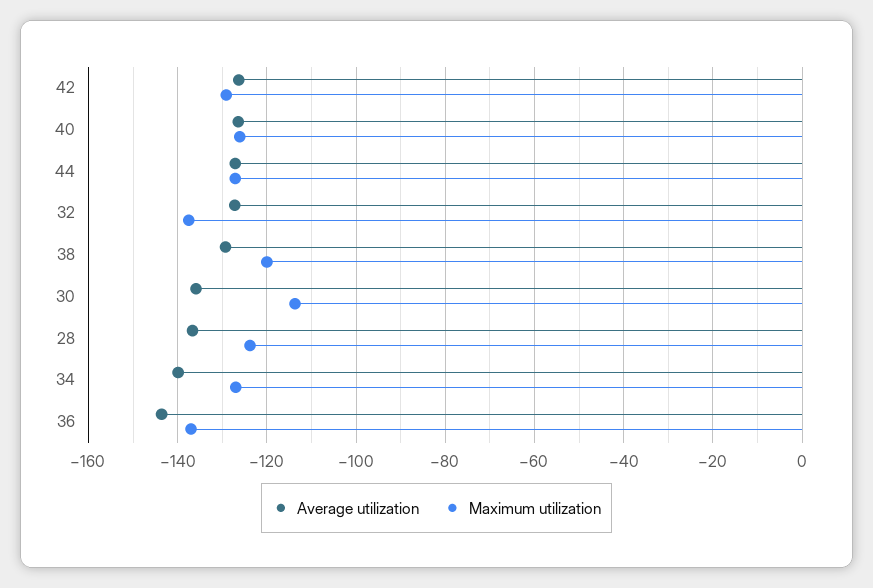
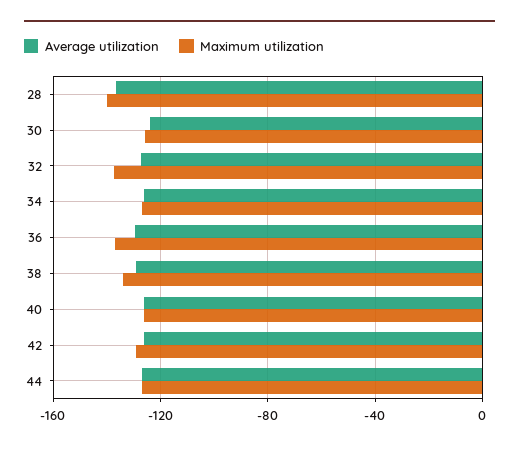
  {
    "Average utilization": {
      "42": -126,
      "40": -126,
      "44": -128,
      "32": -128,
      "38": -130,
-     "30": -136,
+     "30": -125,
      "28": -136,
-     "34": -140,
+     "34": -125,
-     "36": -144
+     "36": -130
    },
    "Maximum utilization": {
      "42": -130,
      "40": -126,
      "44": -128,
      "32": -138,
-     "38": -120,
+     "38": -135,
-     "30": -114,
+     "30": -125,
-     "28": -124,
+     "28": -140,
      "34": -128,
      "36": -138
    }
  }

